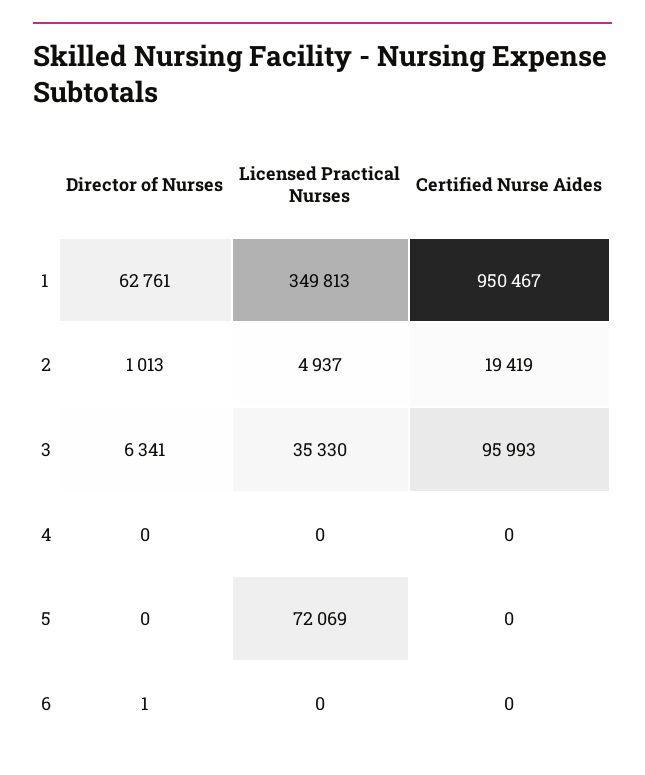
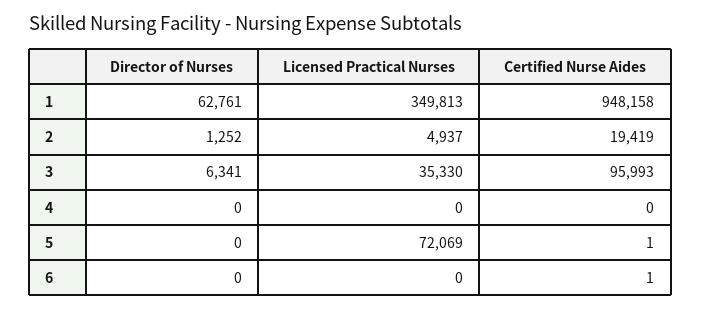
  {
    "Director of Nurses": {
      "1": 62761,
-     "2": 1013,
+     "2": 1252,
      "3": 6341,
      "4": 0,
      "5": 0,
-     "6": 1
+     "6": 0
    },
    "Licensed Practical Nurses": {
      "1": 349813,
      "2": 4937,
      "3": 35330,
      "4": 0,
      "5": 72069,
      "6": 0
    },
    "Certified Nurse Aides": {
-     "1": 950467,
+     "1": 948158,
      "2": 19419,
      "3": 95993,
      "4": 0,
-     "5": 0,
+     "5": 1,
-     "6": 0
+     "6": 1
    }
  }

